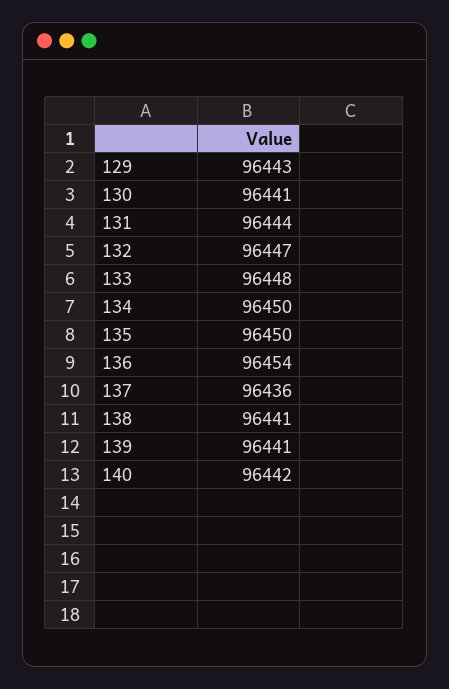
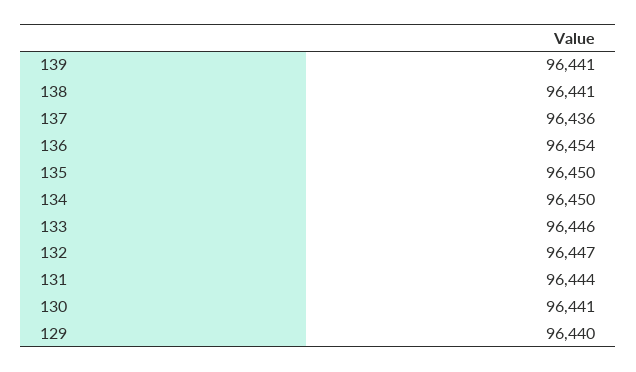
  {
-   "129": 96443,
+   "129": 96440,
    "130": 96441,
    "131": 96444,
    "132": 96447,
-   "133": 96448,
+   "133": 96446,
    "134": 96450,
    "135": 96450,
    "136": 96454,
    "137": 96436,
    "138": 96441,
-   "139": 96441,
+   "139": 96441
-   "140": 96442
  }

